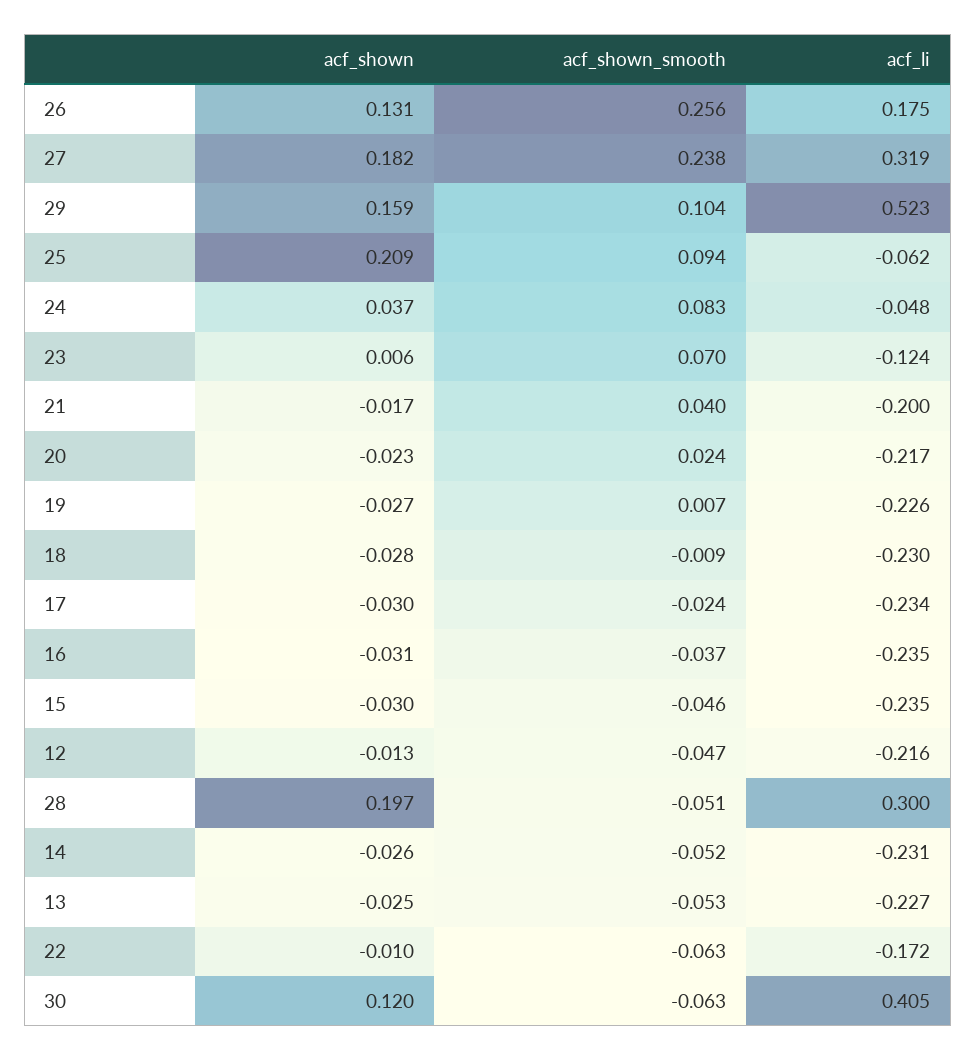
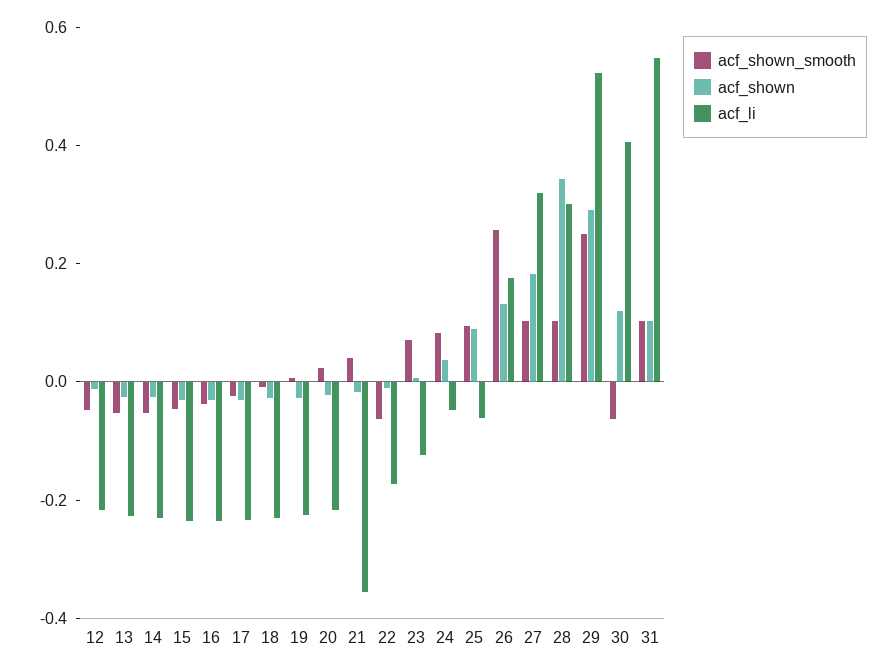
  {
    "acf_shown": {
      "26": 0.131,
      "27": 0.182,
-     "29": 0.159,
+     "29": 0.3,
-     "25": 0.209,
+     "25": 0.1,
      "24": 0.037,
      "23": 0.006,
      "21": -0.017,
      "20": -0.023,
      "19": -0.027,
      "18": -0.028,
      "17": -0.03,
      "16": -0.031,
      "15": -0.03,
      "12": -0.013,
-     "28": 0.197,
+     "28": 0.35,
      "14": -0.026,
      "13": -0.025,
      "22": -0.01,
-     "30": 0.12
+     "30": 0.12,
+     "31": 0.1
    },
    "acf_shown_smooth": {
      "26": 0.256,
-     "27": 0.238,
+     "27": 0.1,
-     "29": 0.104,
+     "29": 0.25,
      "25": 0.094,
      "24": 0.083,
      "23": 0.07,
      "21": 0.04,
      "20": 0.024,
      "19": 0.007,
      "18": -0.009,
      "17": -0.024,
      "16": -0.037,
      "15": -0.046,
      "12": -0.047,
-     "28": -0.051,
+     "28": 0.1,
      "14": -0.052,
      "13": -0.053,
      "22": -0.063,
-     "30": -0.063
+     "30": -0.063,
+     "31": 0.1
    },
    "acf_li": {
      "26": 0.175,
      "27": 0.319,
      "29": 0.523,
      "25": -0.062,
      "24": -0.048,
      "23": -0.124,
-     "21": -0.2,
+     "21": -0.35,
      "20": -0.217,
      "19": -0.226,
      "18": -0.23,
      "17": -0.234,
      "16": -0.235,
      "15": -0.235,
      "12": -0.216,
      "28": 0.3,
      "14": -0.231,
      "13": -0.227,
      "22": -0.172,
-     "30": 0.405
+     "30": 0.405,
+     "31": 0.55
    }
  }

